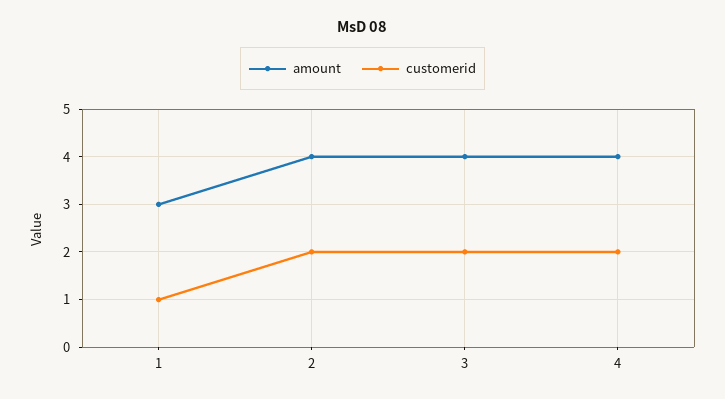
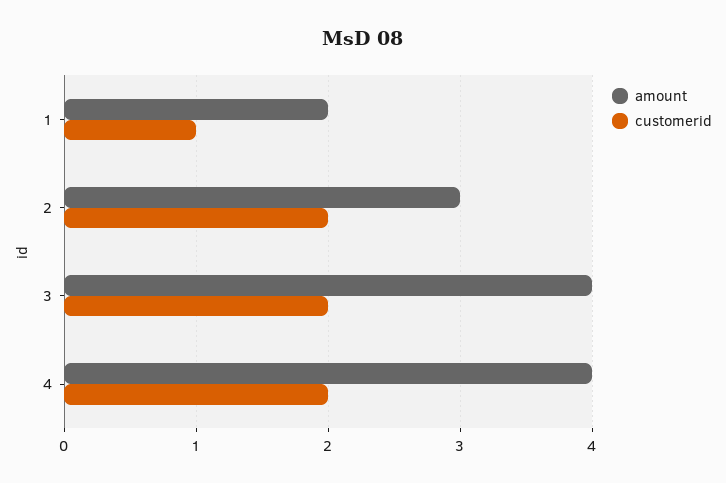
  {
    "amount": {
-     "1": 3,
+     "1": 2,
-     "2": 4,
+     "2": 3,
      "3": 4,
      "4": 4
    },
    "customerid": {
      "1": 1,
      "2": 2,
      "3": 2,
      "4": 2
    }
  }

